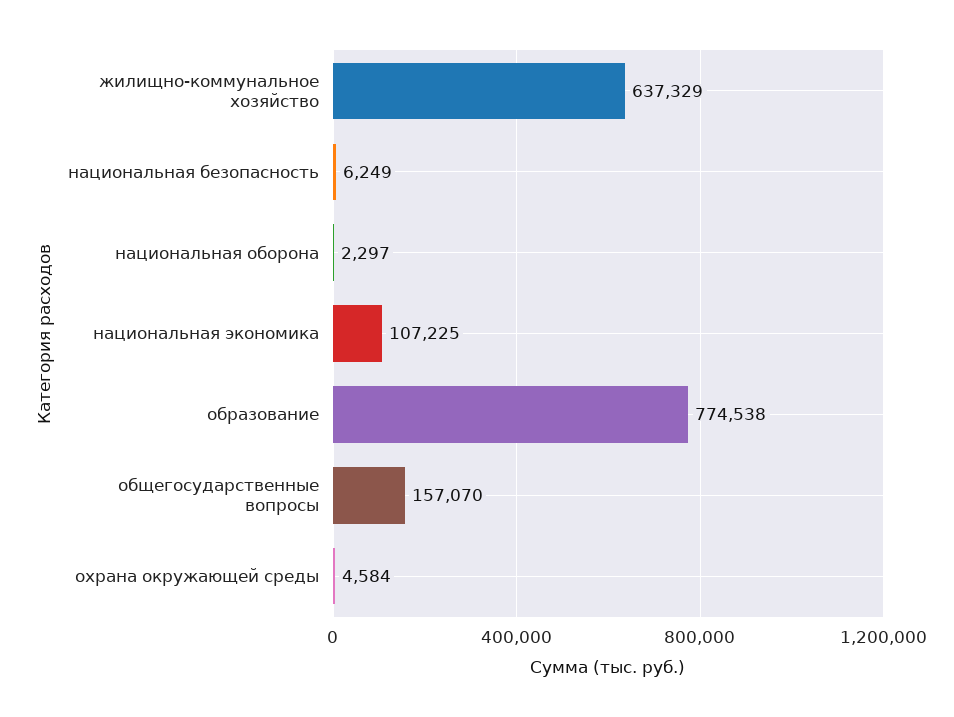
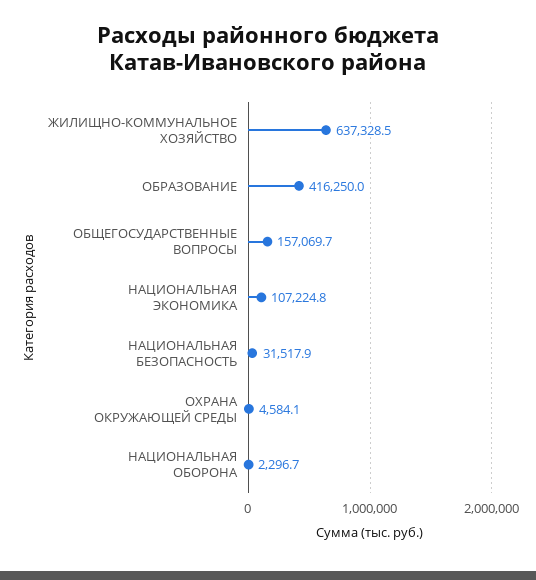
  {
    "жилищно-коммунальное хозяйство": 637328.5,
-   "национальная безопасность": 6249,
+   "национальная безопасность": 31517.9,
    "национальная оборона": 2296.7,
    "национальная экономика": 107224.8,
-   "образование": 774538,
+   "образование": 416250,
    "общегосударственные вопросы": 157069.7,
    "охрана окружающей среды": 4584.1
  }

